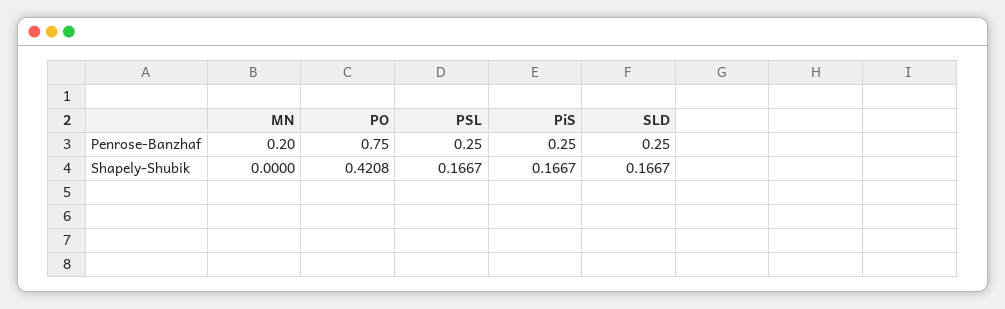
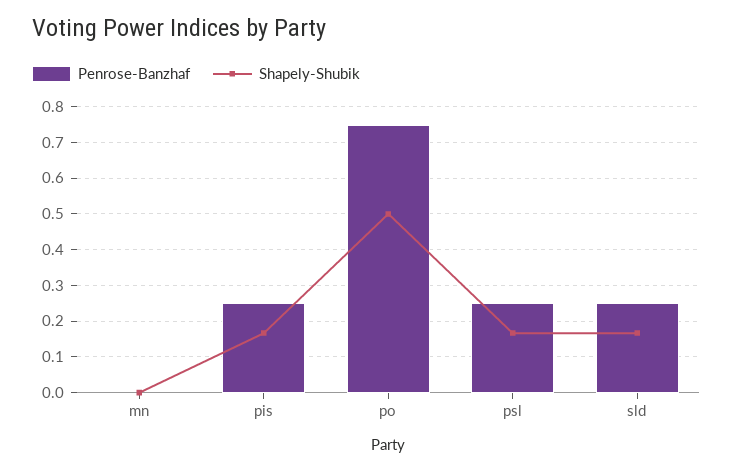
  {
    "Penrose-Banzhaf": {
-     "MN": 0.2,
+     "MN": 0,
      "PO": 0.75,
      "PSL": 0.25,
      "PiS": 0.25,
      "SLD": 0.25
    },
    "Shapely-Shubik": {
      "MN": 0,
-     "PO": 0.4208,
+     "PO": 0.5,
      "PSL": 0.1667,
      "PiS": 0.1667,
      "SLD": 0.1667
    }
  }

